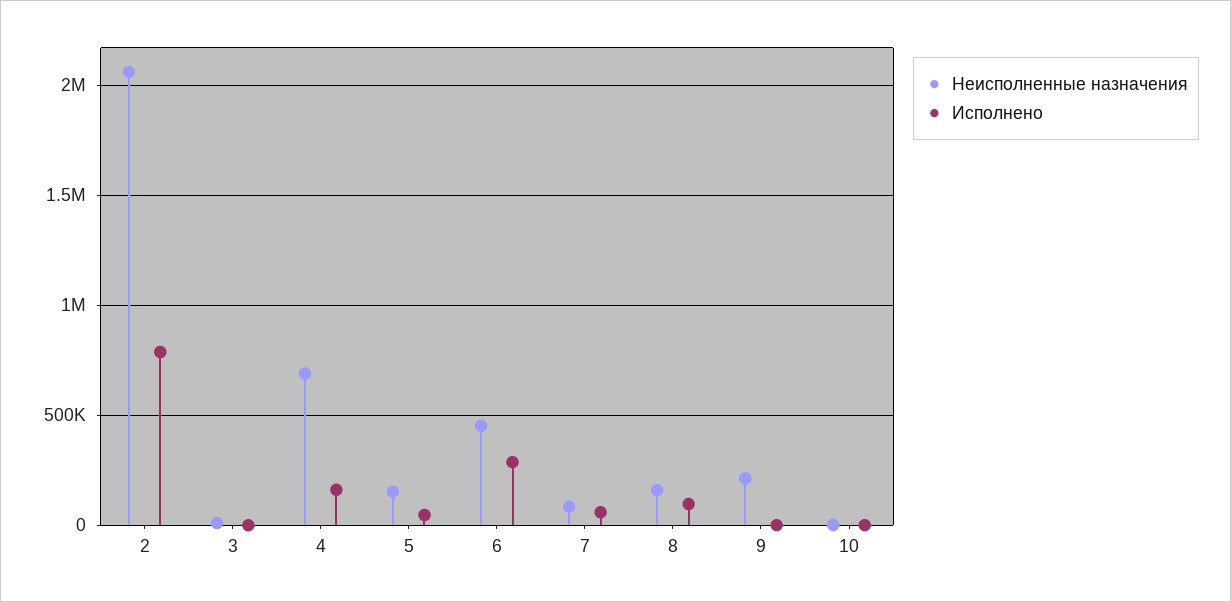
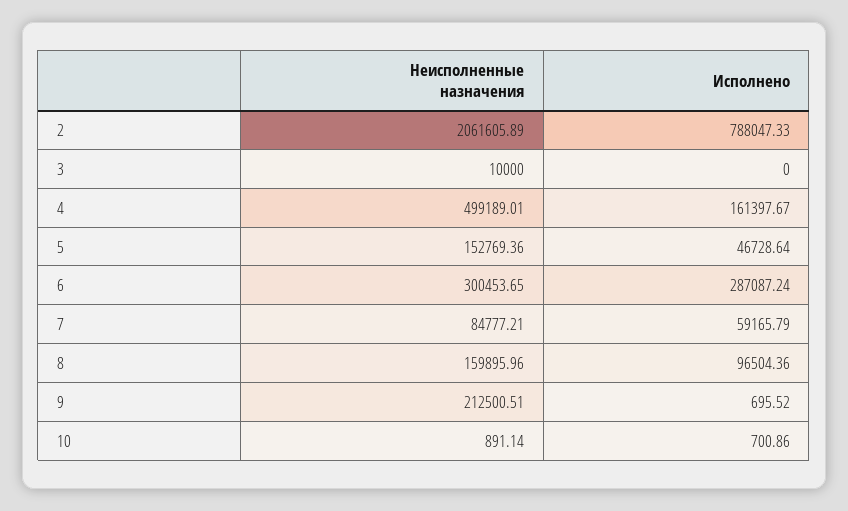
  {
    "Неисполненные назначения": {
      "2": 2061605.89,
      "3": 10000,
-     "4": 700000,
+     "4": 499189.01,
      "5": 152769.36,
-     "6": 450000,
+     "6": 300453.65,
      "7": 84777.21,
      "8": 159895.96,
      "9": 212500.51,
      "10": 891.14
    },
    "Исполнено": {
      "2": 788047.33,
      "3": 0,
      "4": 161397.67,
      "5": 46728.64,
      "6": 287087.24,
      "7": 59165.79,
      "8": 96504.36,
      "9": 695.52,
      "10": 700.86
    }
  }

